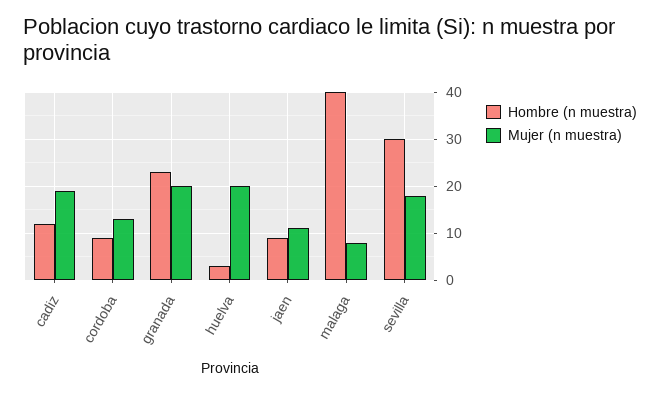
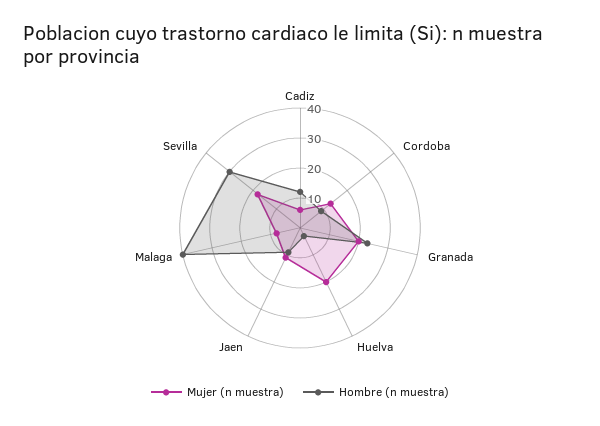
  {
    "Hombre (n muestra)": {
      "cadiz": 10,
      "cordoba": 10,
      "granada": 25,
      "huelva": 5,
      "jaen": 10,
      "malaga": 40,
      "sevilla": 30
    },
    "Mujer (n muestra)": {
-     "cadiz": 20,
+     "cadiz": 5,
      "cordoba": 15,
      "granada": 20,
      "huelva": 20,
      "jaen": 10,
      "malaga": 10,
      "sevilla": 20
    }
  }

